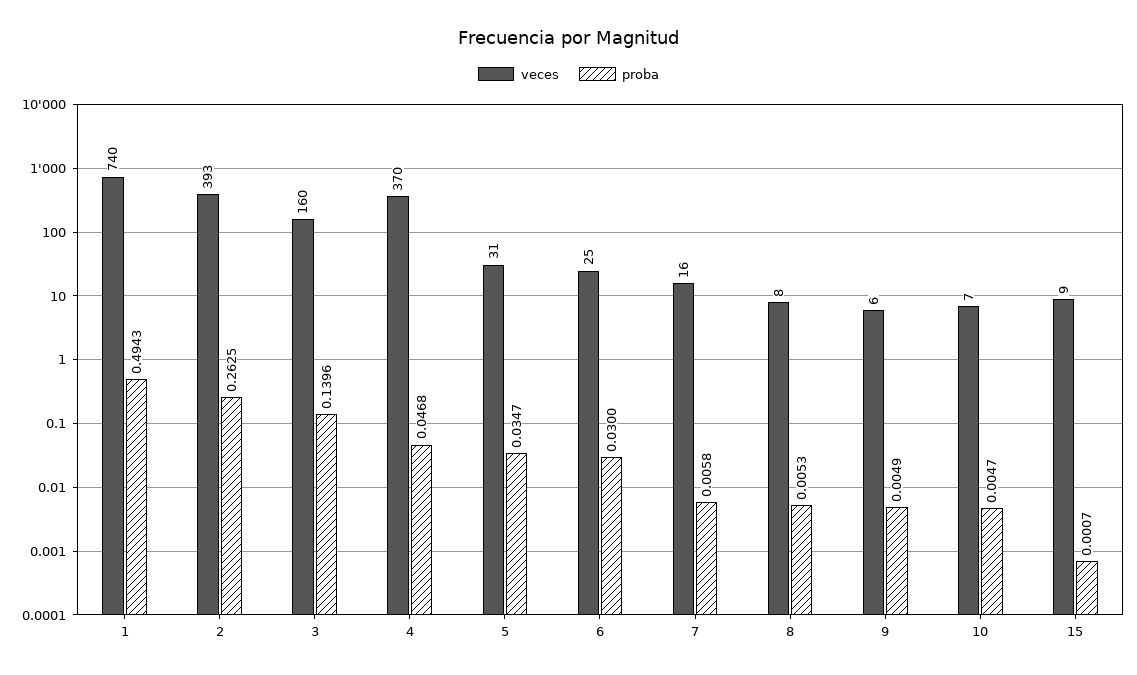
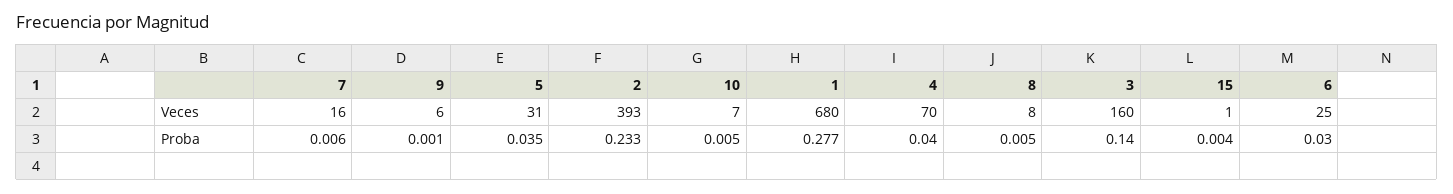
  {
    "veces": {
-     "1": 740,
+     "1": 680,
      "2": 393,
      "3": 160,
-     "4": 370,
+     "4": 70,
      "5": 31,
      "6": 25,
      "7": 16,
      "8": 8,
      "9": 6,
      "10": 7,
-     "15": 9
+     "15": 1
    },
    "proba": {
-     "1": 0.4943,
+     "1": 0.277,
-     "2": 0.2625,
+     "2": 0.233,
      "3": 0.1396,
-     "4": 0.0468,
+     "4": 0.04,
      "5": 0.0347,
      "6": 0.03,
      "7": 0.0058,
      "8": 0.0053,
-     "9": 0.0049,
+     "9": 0.001,
      "10": 0.0047,
-     "15": 0.0007
+     "15": 0.004
    }
  }

